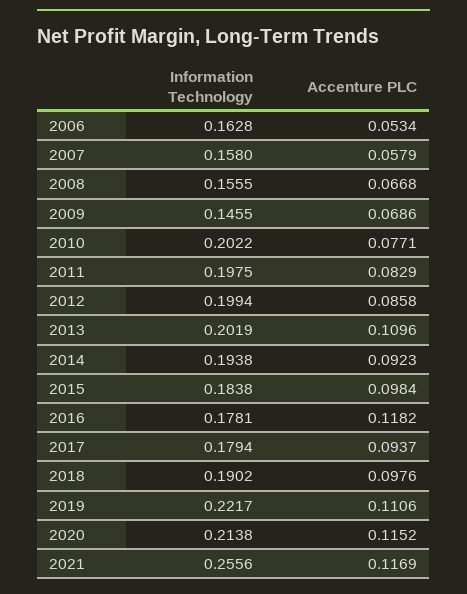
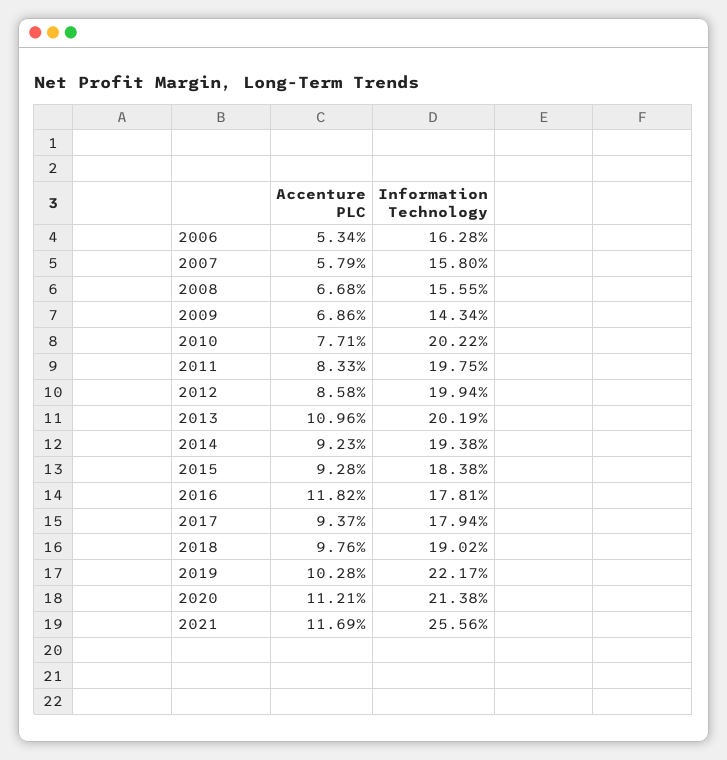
  {
    "Information Technology": {
      "2006": 0.1628,
      "2007": 0.158,
      "2008": 0.1555,
-     "2009": 0.1455,
+     "2009": 0.1434,
      "2010": 0.2022,
      "2011": 0.1975,
      "2012": 0.1994,
      "2013": 0.2019,
      "2014": 0.1938,
      "2015": 0.1838,
      "2016": 0.1781,
      "2017": 0.1794,
      "2018": 0.1902,
      "2019": 0.2217,
      "2020": 0.2138,
      "2021": 0.2556
    },
    "Accenture PLC": {
      "2006": 0.0534,
      "2007": 0.0579,
      "2008": 0.0668,
      "2009": 0.0686,
      "2010": 0.0771,
-     "2011": 0.0829,
+     "2011": 0.0833,
      "2012": 0.0858,
      "2013": 0.1096,
      "2014": 0.0923,
-     "2015": 0.0984,
+     "2015": 0.0928,
      "2016": 0.1182,
      "2017": 0.0937,
      "2018": 0.0976,
-     "2019": 0.1106,
+     "2019": 0.1028,
-     "2020": 0.1152,
+     "2020": 0.1121,
      "2021": 0.1169
    }
  }

